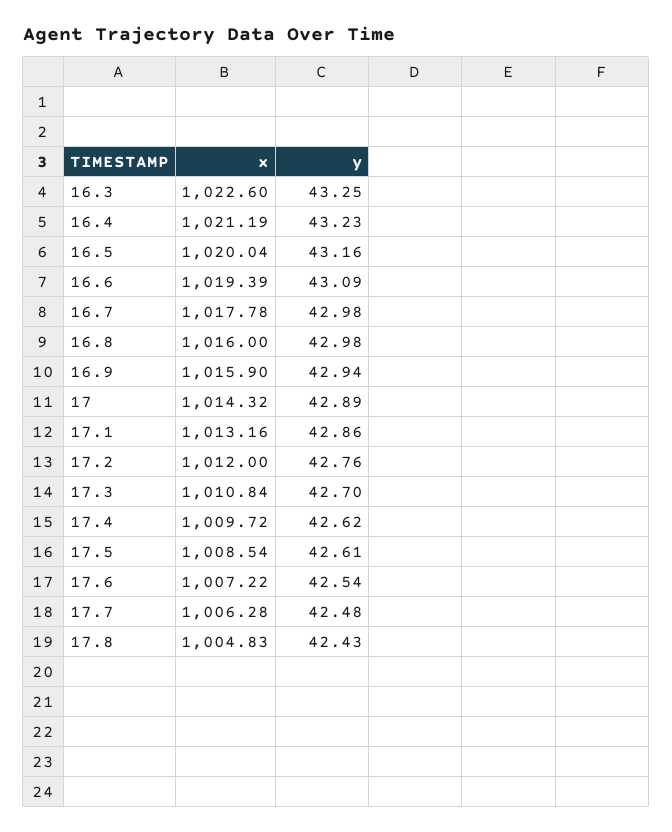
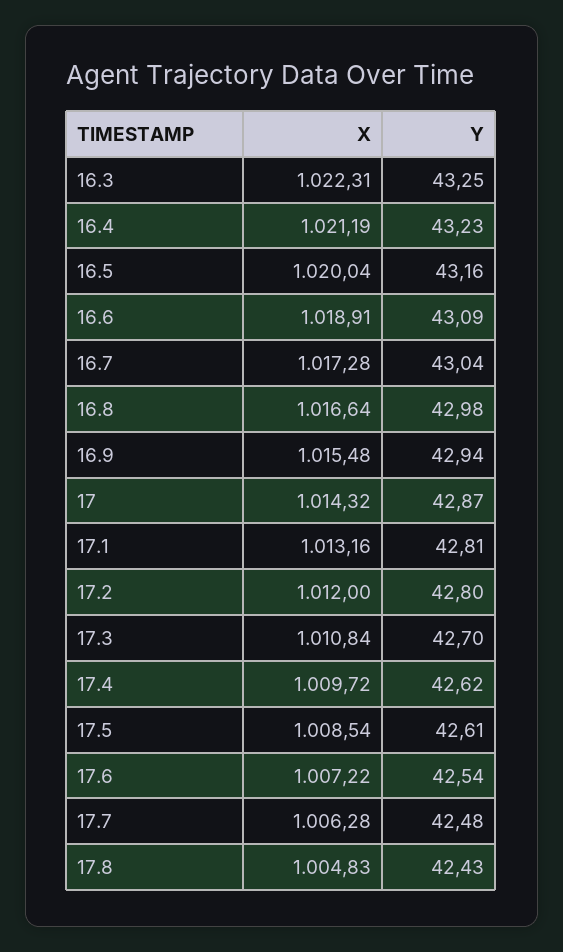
  {
    "x": {
-     "16.3": 1022.6,
+     "16.3": 1022.31,
      "16.4": 1021.19,
      "16.5": 1020.04,
-     "16.6": 1019.39,
+     "16.6": 1018.91,
-     "16.7": 1017.78,
+     "16.7": 1017.28,
-     "16.8": 1016,
+     "16.8": 1016.64,
-     "16.9": 1015.9,
+     "16.9": 1015.48,
      "17": 1014.32,
      "17.1": 1013.16,
      "17.2": 1012,
      "17.3": 1010.84,
      "17.4": 1009.72,
      "17.5": 1008.54,
      "17.6": 1007.22,
      "17.7": 1006.28,
      "17.8": 1004.83
    },
    "y": {
      "16.3": 43.25,
      "16.4": 43.23,
      "16.5": 43.16,
      "16.6": 43.09,
-     "16.7": 42.98,
+     "16.7": 43.04,
      "16.8": 42.98,
      "16.9": 42.94,
-     "17": 42.89,
+     "17": 42.87,
-     "17.1": 42.86,
+     "17.1": 42.81,
-     "17.2": 42.76,
+     "17.2": 42.8,
      "17.3": 42.7,
      "17.4": 42.62,
      "17.5": 42.61,
      "17.6": 42.54,
      "17.7": 42.48,
      "17.8": 42.43
    }
  }

